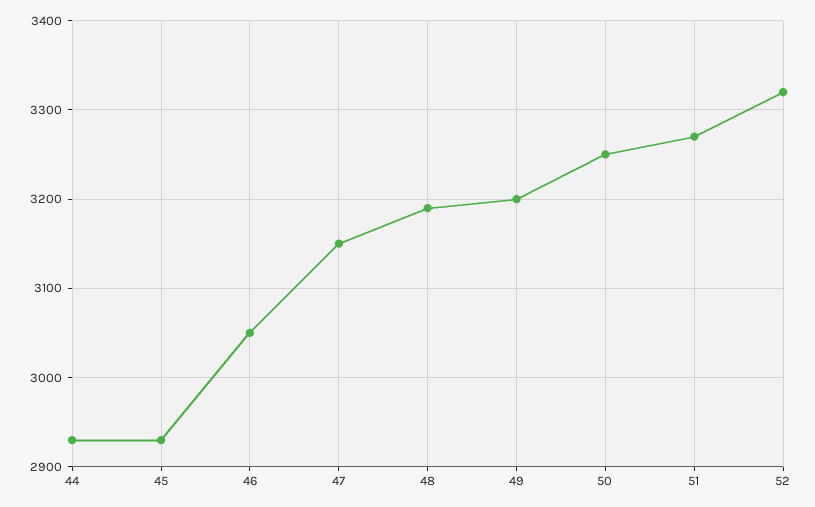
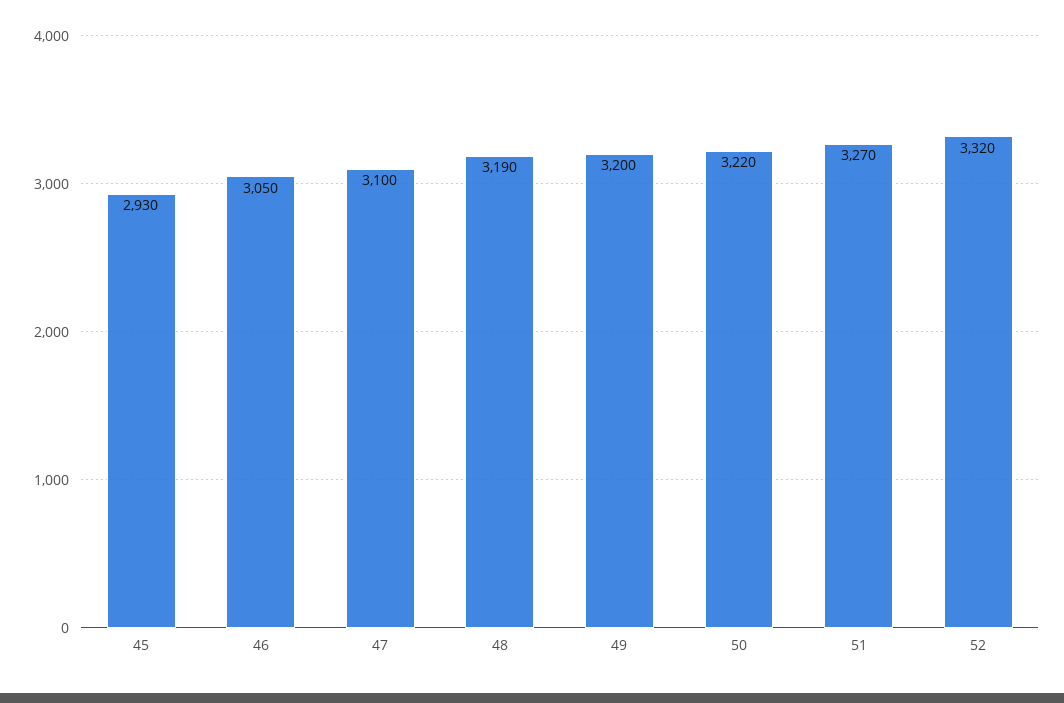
  {
-   "44": 2930,
    "45": 2930,
    "46": 3050,
-   "47": 3150,
+   "47": 3100,
    "48": 3190,
    "49": 3200,
-   "50": 3250,
+   "50": 3220,
    "51": 3270,
    "52": 3320
  }

